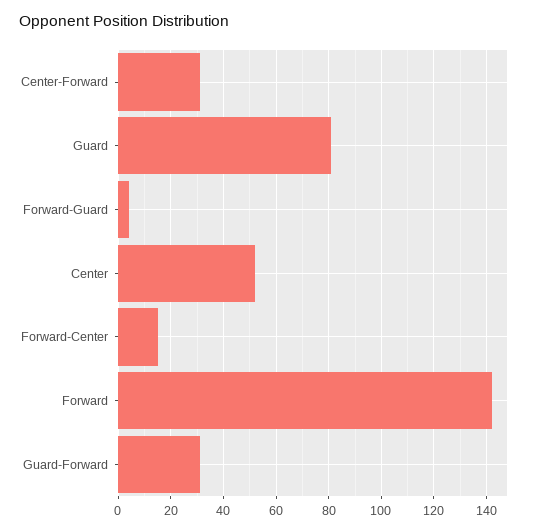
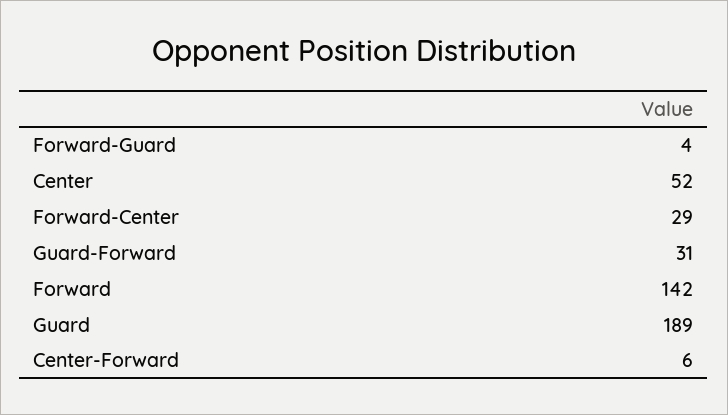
  {
-   "Center-Forward": 30,
+   "Center-Forward": 6,
-   "Guard": 80,
+   "Guard": 189,
    "Forward-Guard": 4,
    "Center": 52,
-   "Forward-Center": 15,
+   "Forward-Center": 29,
    "Forward": 142,
    "Guard-Forward": 31
  }

